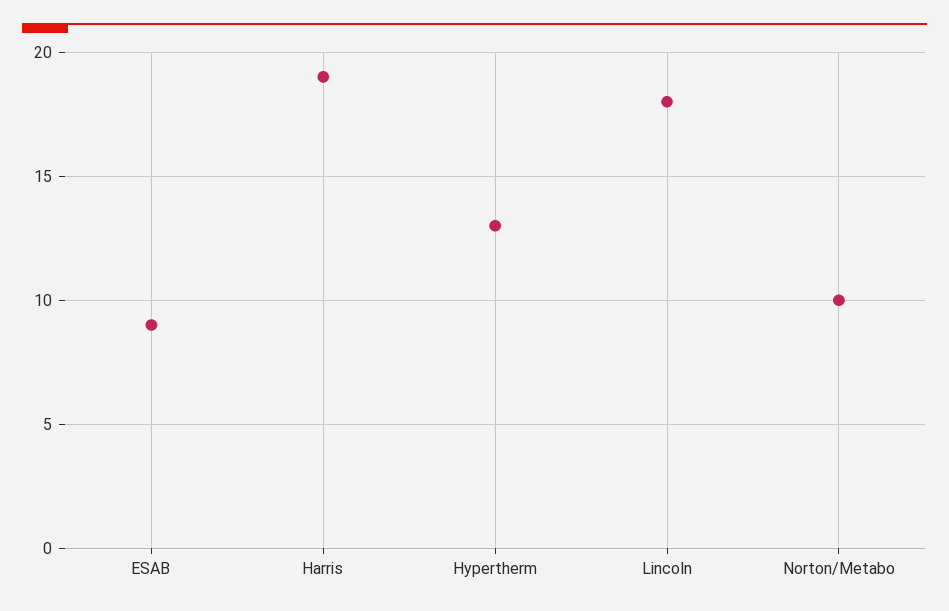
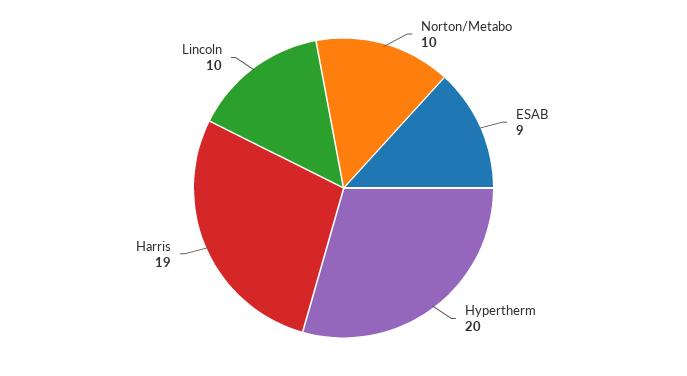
  {
    "ESAB": 9,
    "Harris": 19,
-   "Hypertherm": 13,
+   "Hypertherm": 20,
-   "Lincoln": 18,
+   "Lincoln": 10,
    "Norton/Metabo": 10
  }

